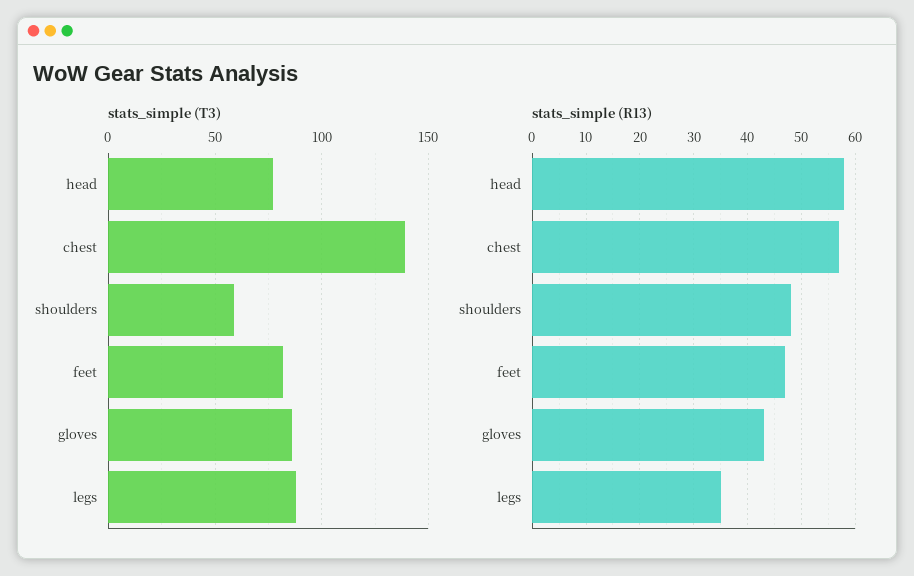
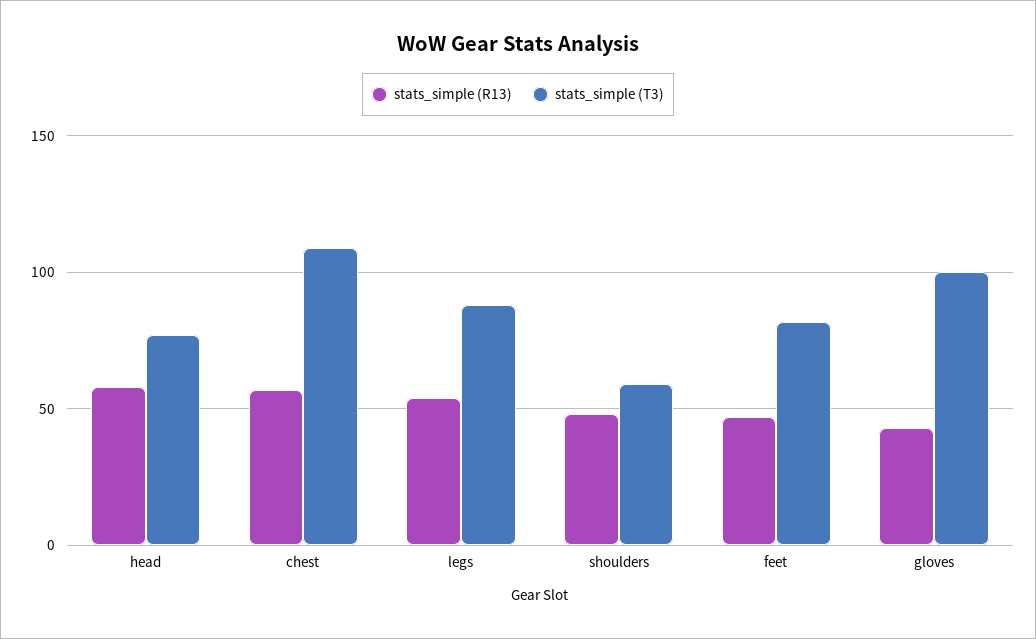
  {
    "stats_simple (T3)": {
      "head": 75,
-     "chest": 140,
+     "chest": 110,
      "shoulders": 60,
      "feet": 80,
-     "gloves": 85,
+     "gloves": 100,
      "legs": 90
    },
    "stats_simple (R13)": {
      "head": 60,
      "chest": 55,
      "shoulders": 50,
      "feet": 45,
      "gloves": 45,
-     "legs": 35
+     "legs": 55
    }
  }

